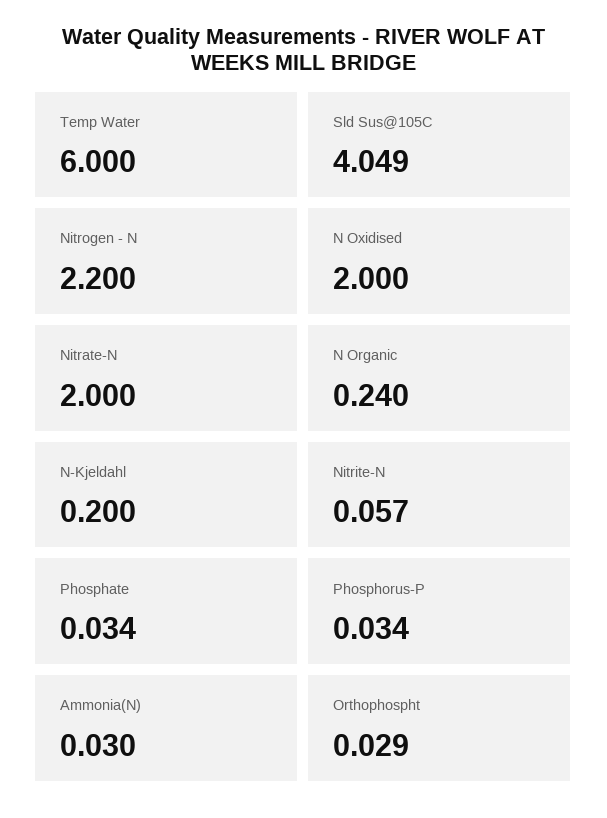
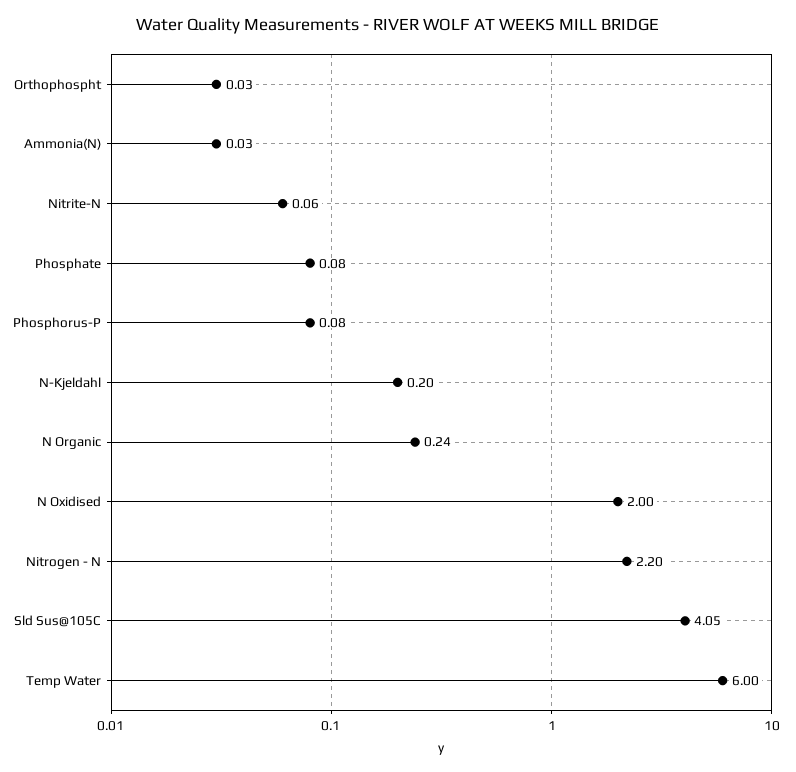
  {
    "Temp Water": 6,
    "Sld Sus@105C": 4.049,
    "Nitrogen - N": 2.2,
    "N Oxidised": 2,
-   "Nitrate-N": 2,
    "N Organic": 0.24,
    "N-Kjeldahl": 0.2,
    "Nitrite-N": 0.057,
-   "Phosphate": 0.034,
+   "Phosphate": 0.08,
-   "Phosphorus-P": 0.034,
+   "Phosphorus-P": 0.08,
    "Ammonia(N)": 0.03,
    "Orthophospht": 0.029
  }

